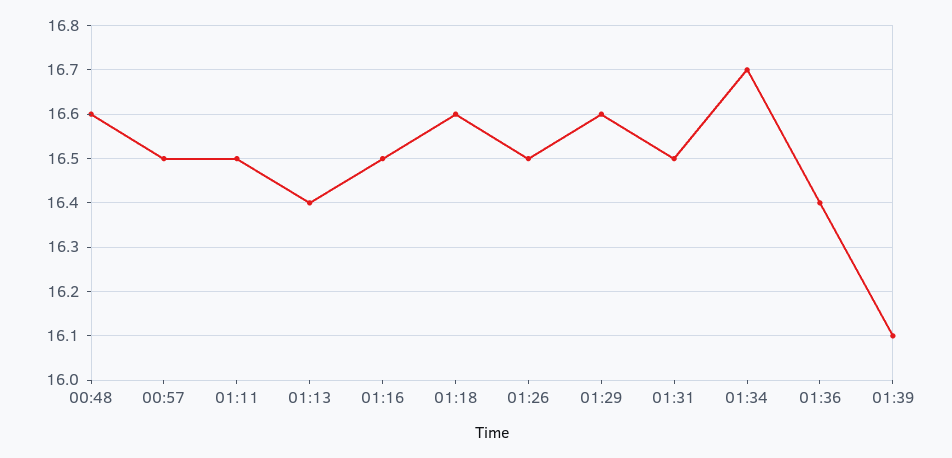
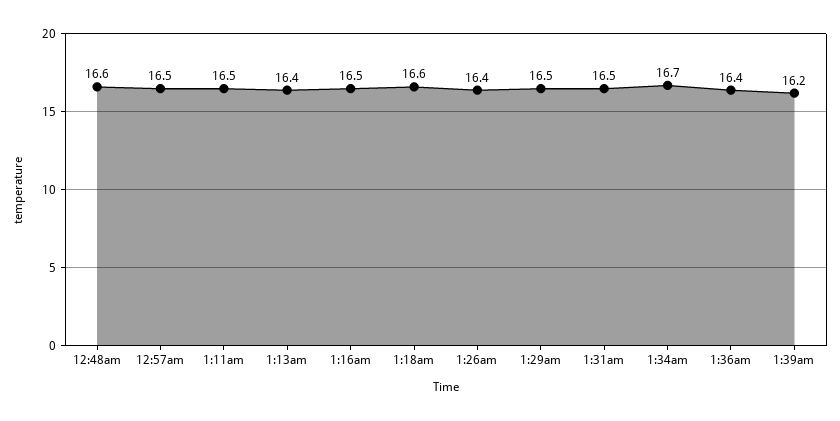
  {
    "00:48": 16.6,
    "00:57": 16.5,
    "01:11": 16.5,
    "01:13": 16.4,
    "01:16": 16.5,
    "01:18": 16.6,
-   "01:26": 16.5,
+   "01:26": 16.4,
-   "01:29": 16.6,
+   "01:29": 16.5,
    "01:31": 16.5,
    "01:34": 16.7,
    "01:36": 16.4,
-   "01:39": 16.1
+   "01:39": 16.2
  }

